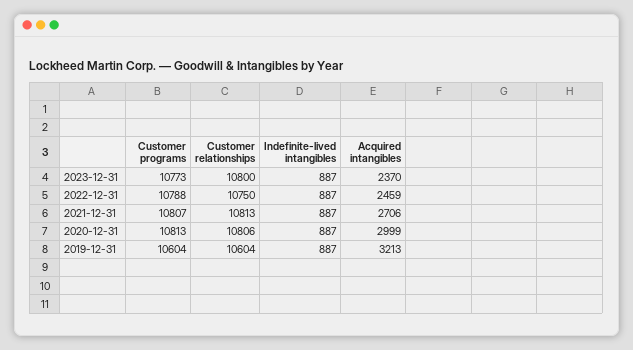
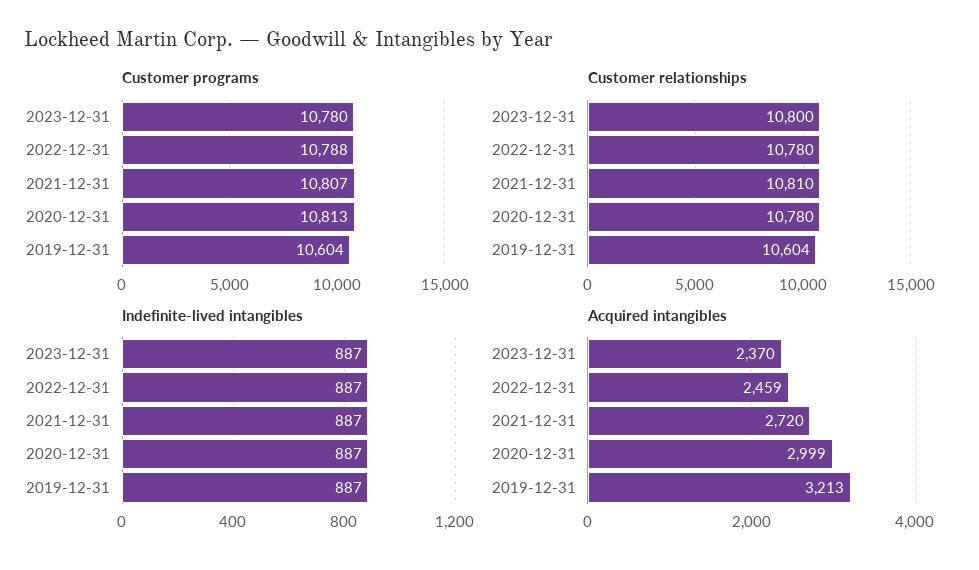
  {
    "Customer programs": {
-     "2023-12-31": 10773,
+     "2023-12-31": 10780,
      "2022-12-31": 10788,
      "2021-12-31": 10807,
      "2020-12-31": 10813,
      "2019-12-31": 10604
    },
    "Customer relationships": {
      "2023-12-31": 10800,
-     "2022-12-31": 10750,
+     "2022-12-31": 10780,
-     "2021-12-31": 10813,
+     "2021-12-31": 10810,
-     "2020-12-31": 10806,
+     "2020-12-31": 10780,
      "2019-12-31": 10604
    },
    "Indefinite-lived intangibles": {
      "2023-12-31": 887,
      "2022-12-31": 887,
      "2021-12-31": 887,
      "2020-12-31": 887,
      "2019-12-31": 887
    },
    "Acquired intangibles": {
      "2023-12-31": 2370,
      "2022-12-31": 2459,
-     "2021-12-31": 2706,
+     "2021-12-31": 2720,
      "2020-12-31": 2999,
      "2019-12-31": 3213
    }
  }

